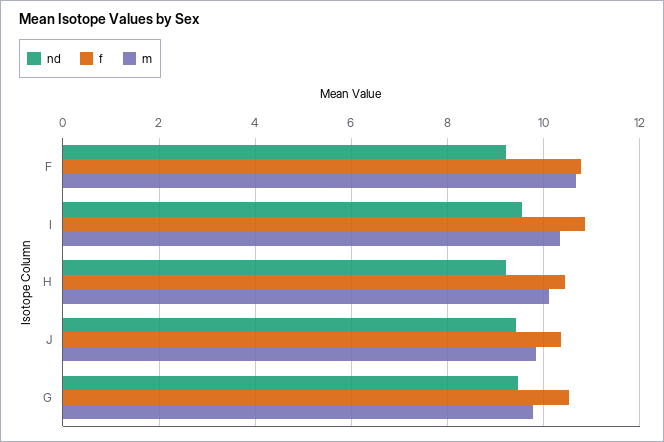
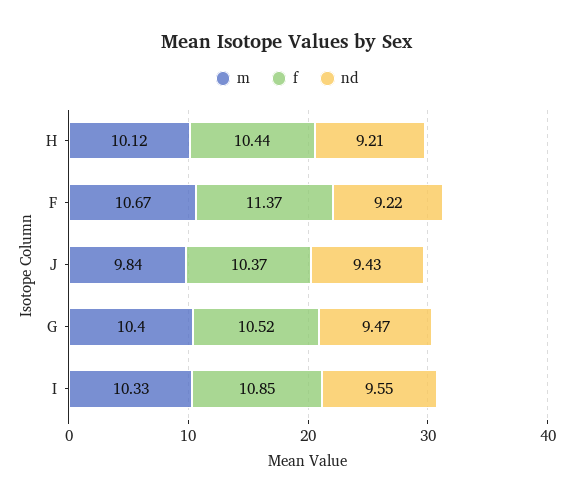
  {
    "nd": {
      "F": 9.22,
      "I": 9.55,
      "H": 9.21,
      "J": 9.43,
      "G": 9.47
    },
    "f": {
-     "F": 10.8,
+     "F": 11.37,
      "I": 10.85,
      "H": 10.44,
      "J": 10.37,
      "G": 10.52
    },
    "m": {
      "F": 10.67,
      "I": 10.33,
      "H": 10.12,
      "J": 9.84,
-     "G": 9.8
+     "G": 10.4
    }
  }

